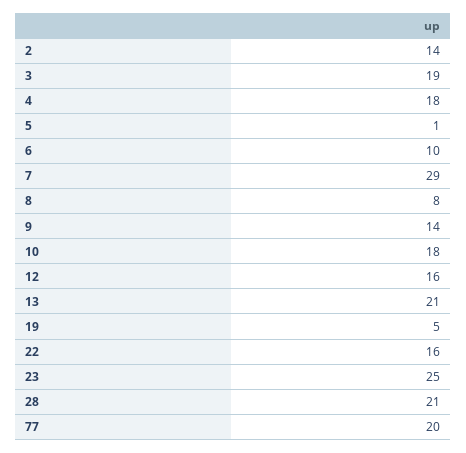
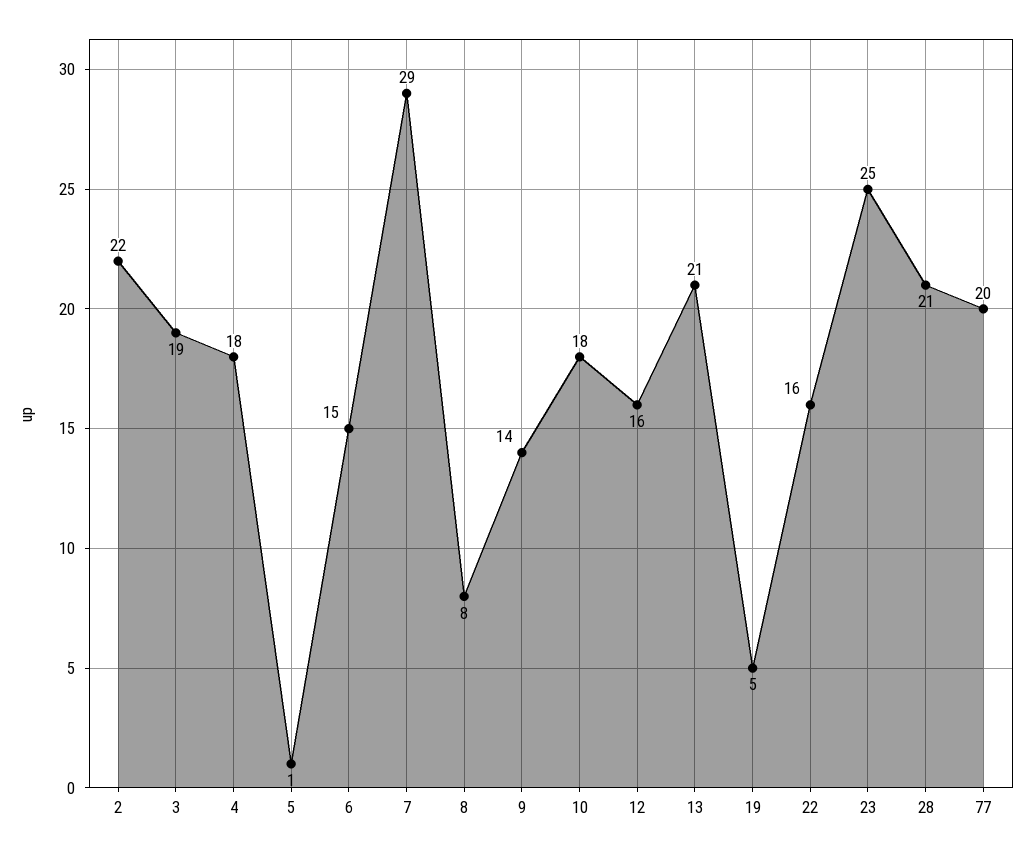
  {
-   "2": 14,
+   "2": 22,
    "3": 19,
    "4": 18,
    "5": 1,
-   "6": 10,
+   "6": 15,
    "7": 29,
    "8": 8,
    "9": 14,
    "10": 18,
    "12": 16,
    "13": 21,
    "19": 5,
    "22": 16,
    "23": 25,
    "28": 21,
    "77": 20
  }

